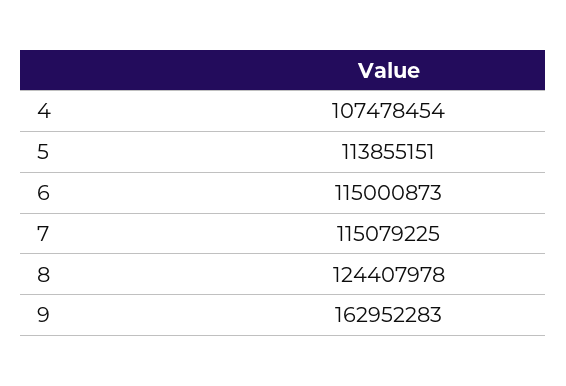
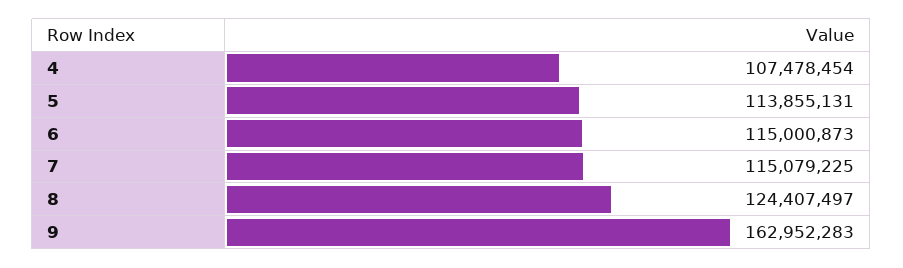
  {
    "4": 107478454,
-   "5": 113855151,
+   "5": 113855131,
    "6": 115000873,
    "7": 115079225,
-   "8": 124407978,
+   "8": 124407497,
    "9": 162952283
  }

